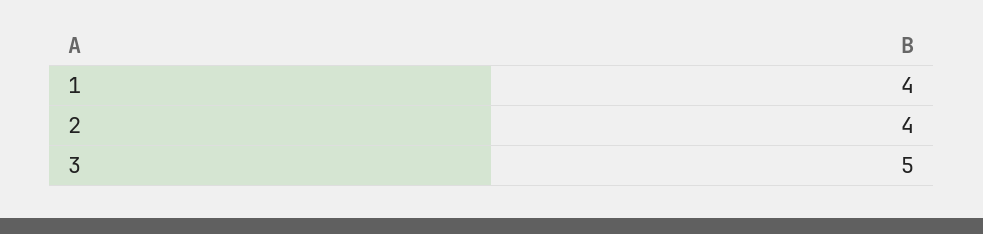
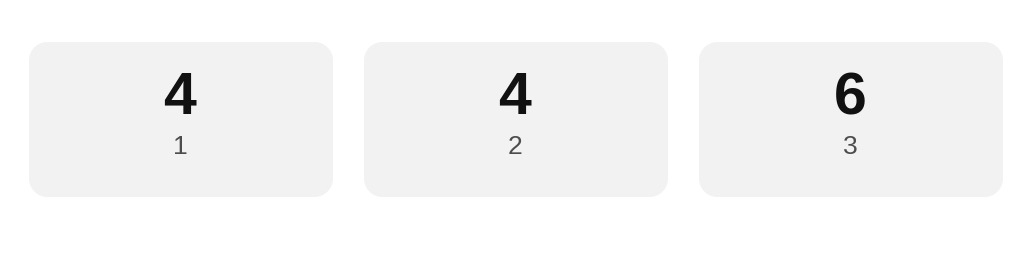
  {
    "1": 4,
    "2": 4,
-   "3": 5
+   "3": 6
  }

